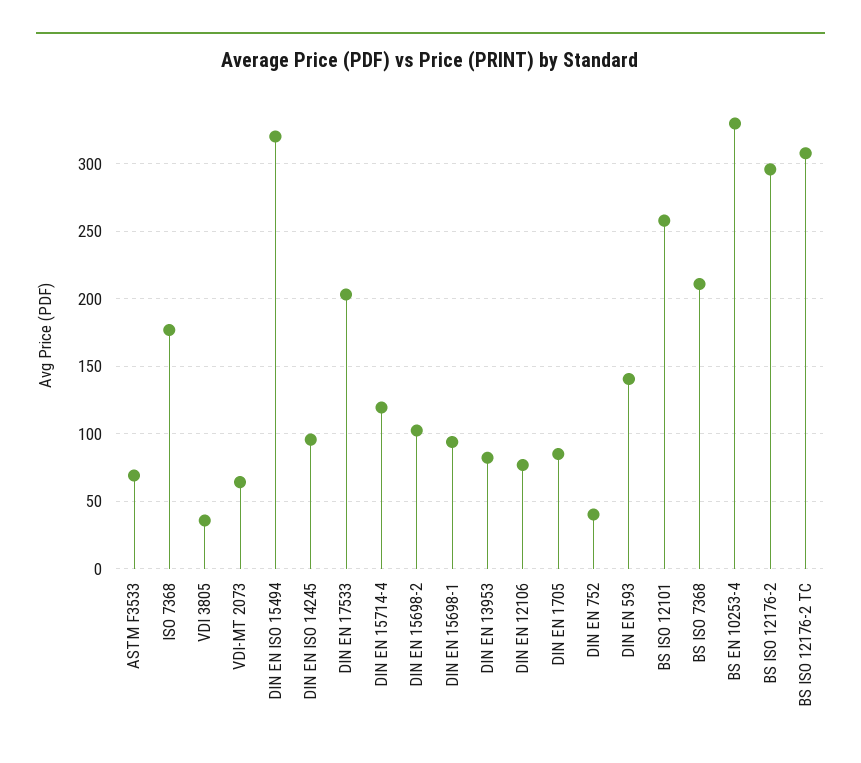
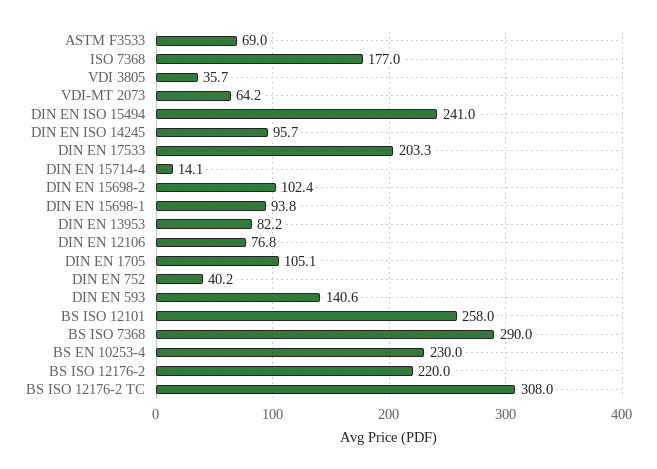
  {
    "ASTM F3533": 69,
    "ISO 7368": 177,
    "VDI 3805": 35.7,
    "VDI-MT 2073": 64.2,
-   "DIN EN ISO 15494": 320,
+   "DIN EN ISO 15494": 241,
    "DIN EN ISO 14245": 95.7,
    "DIN EN 17533": 203.3,
-   "DIN EN 15714-4": 120,
+   "DIN EN 15714-4": 14.1,
    "DIN EN 15698-2": 102.4,
    "DIN EN 15698-1": 93.8,
    "DIN EN 13953": 82.2,
    "DIN EN 12106": 76.8,
-   "DIN EN 1705": 85,
+   "DIN EN 1705": 105.1,
    "DIN EN 752": 40.2,
    "DIN EN 593": 140.6,
    "BS ISO 12101": 258,
-   "BS ISO 7368": 210,
+   "BS ISO 7368": 290,
-   "BS EN 10253-4": 330,
+   "BS EN 10253-4": 230,
-   "BS ISO 12176-2": 295,
+   "BS ISO 12176-2": 220,
    "BS ISO 12176-2 TC": 308
  }

